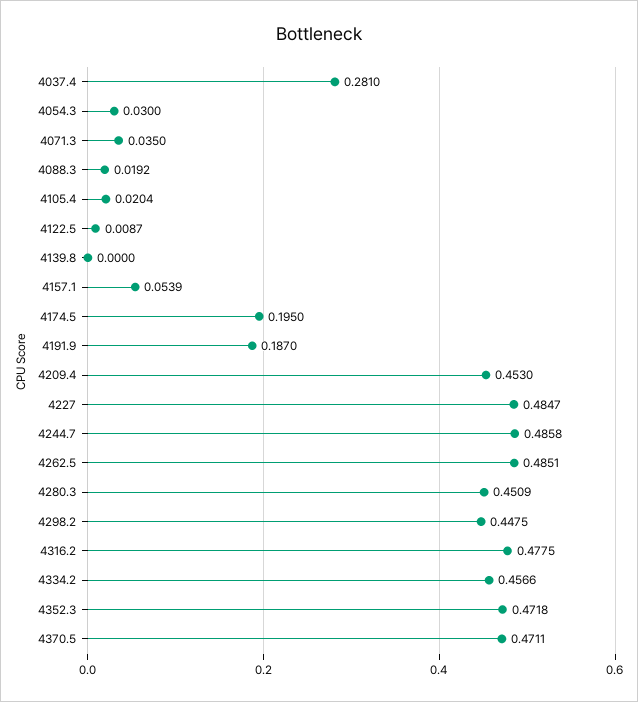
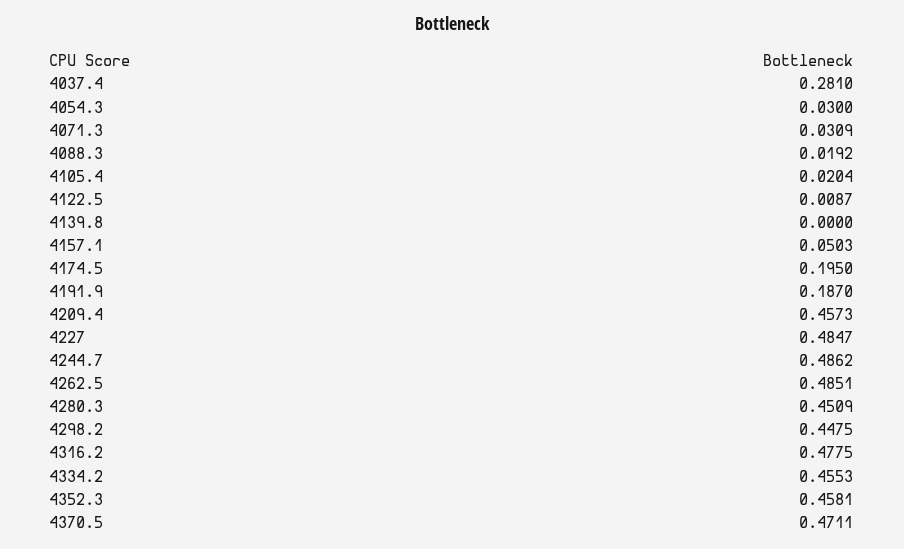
  {
    "4037.4": 0.281,
    "4054.3": 0.03,
-   "4071.3": 0.035,
+   "4071.3": 0.0309,
    "4088.3": 0.0192,
    "4105.4": 0.0204,
    "4122.5": 0.0087,
    "4139.8": 0,
-   "4157.1": 0.0539,
+   "4157.1": 0.0503,
    "4174.5": 0.195,
    "4191.9": 0.187,
-   "4209.4": 0.453,
+   "4209.4": 0.4573,
    "4227": 0.4847,
-   "4244.7": 0.4858,
+   "4244.7": 0.4862,
    "4262.5": 0.4851,
    "4280.3": 0.4509,
    "4298.2": 0.4475,
    "4316.2": 0.4775,
-   "4334.2": 0.4566,
+   "4334.2": 0.4553,
-   "4352.3": 0.4718,
+   "4352.3": 0.4581,
    "4370.5": 0.4711
  }

